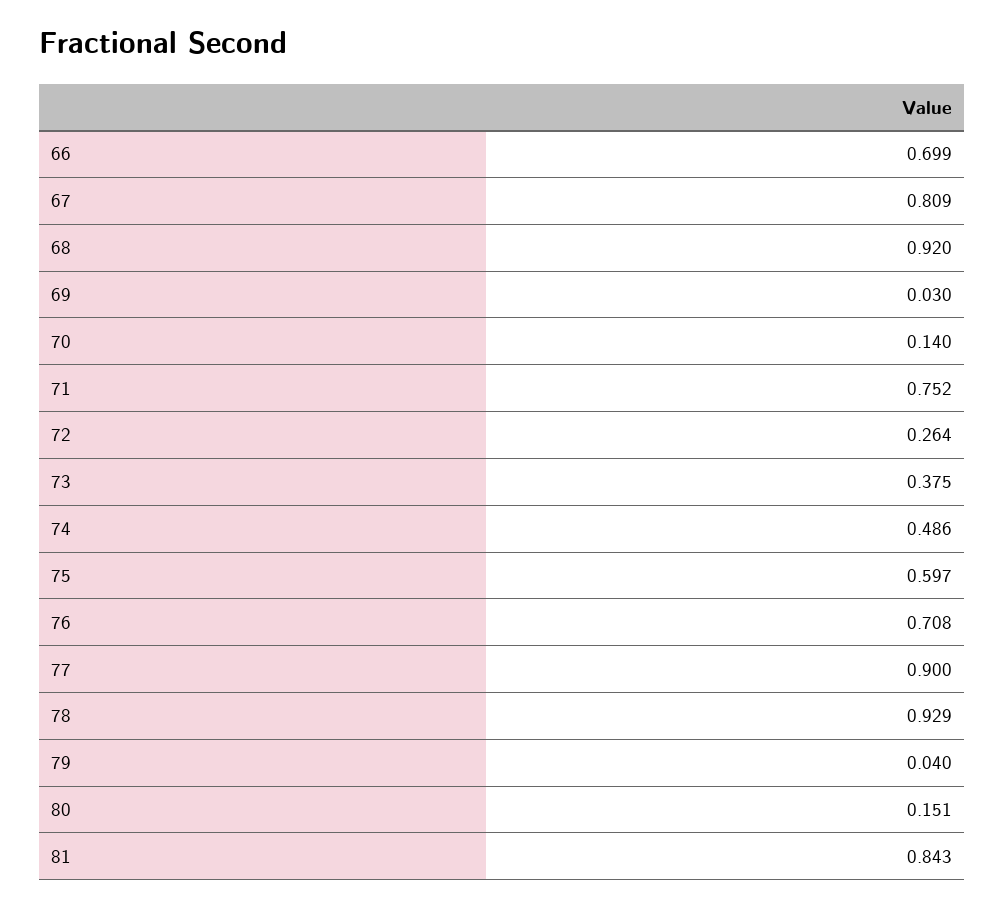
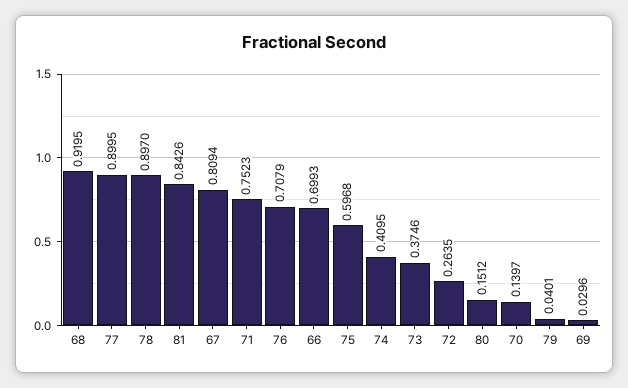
  {
    "66": 0.6993,
    "67": 0.8094,
    "68": 0.9195,
    "69": 0.0296,
    "70": 0.1397,
    "71": 0.7523,
    "72": 0.2635,
    "73": 0.3746,
-   "74": 0.486,
+   "74": 0.4095,
    "75": 0.5968,
    "76": 0.7079,
    "77": 0.8995,
-   "78": 0.929,
+   "78": 0.897,
    "79": 0.0401,
    "80": 0.1512,
    "81": 0.8426
  }

